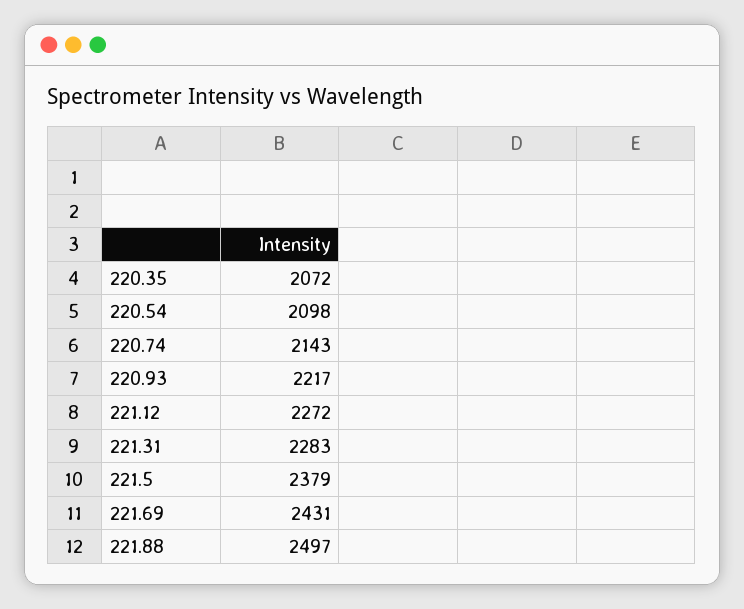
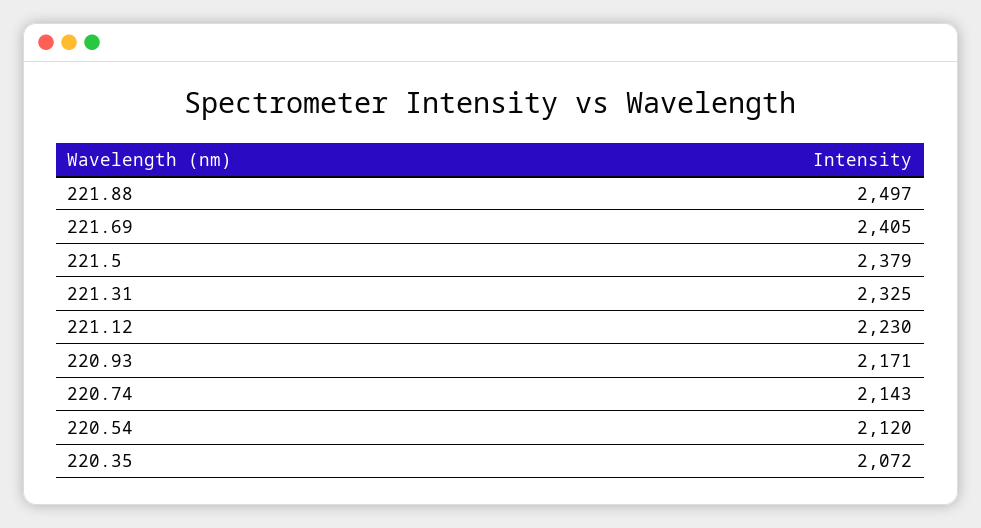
  {
    "220.35": 2072,
-   "220.54": 2098,
+   "220.54": 2120,
    "220.74": 2143,
-   "220.93": 2217,
+   "220.93": 2171,
-   "221.12": 2272,
+   "221.12": 2230,
-   "221.31": 2283,
+   "221.31": 2325,
    "221.5": 2379,
-   "221.69": 2431,
+   "221.69": 2405,
    "221.88": 2497
  }

